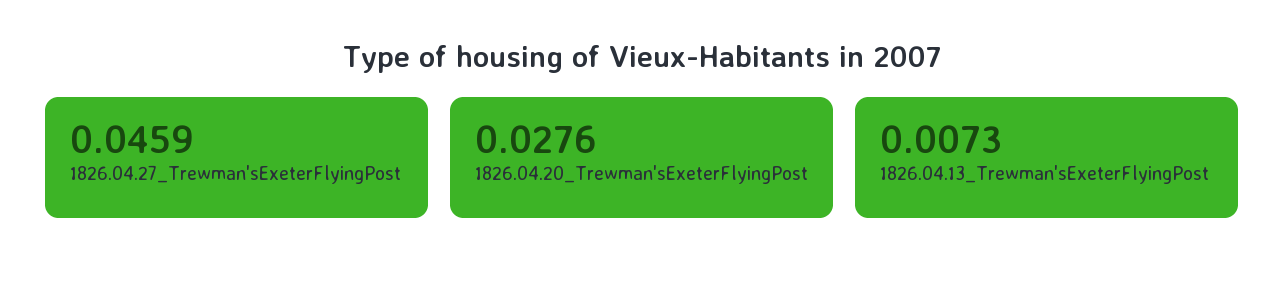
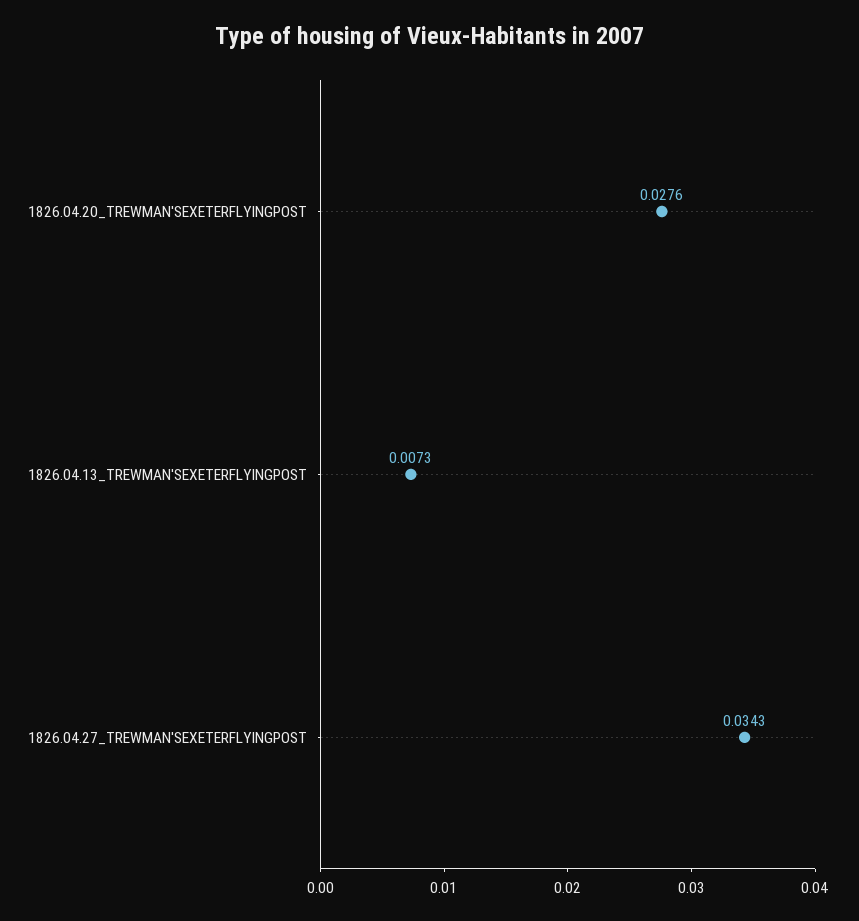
  {
-   "1826.04.27_Trewman'sExeterFlyingPost": 0.0459,
+   "1826.04.27_Trewman'sExeterFlyingPost": 0.0343,
    "1826.04.20_Trewman'sExeterFlyingPost": 0.0276,
    "1826.04.13_Trewman'sExeterFlyingPost": 0.0073
  }

